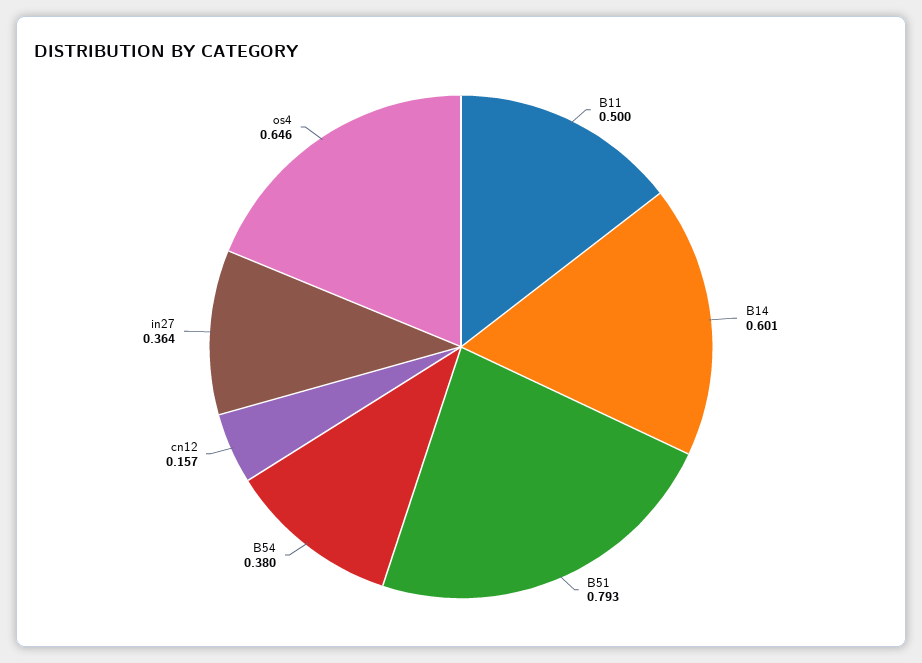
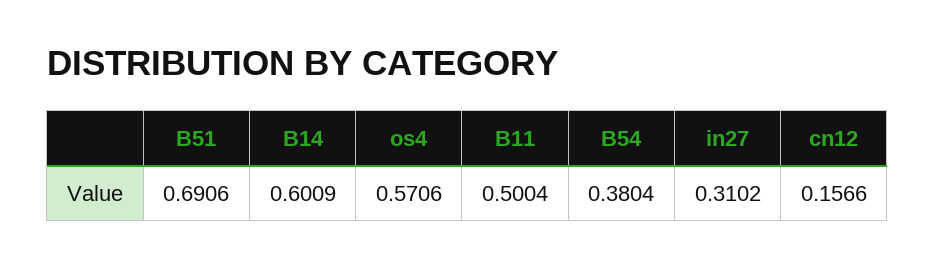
  {
    "B11": 0.5004,
    "B14": 0.6009,
-   "B51": 0.793,
+   "B51": 0.6906,
    "B54": 0.3804,
    "cn12": 0.1566,
-   "in27": 0.364,
+   "in27": 0.3102,
-   "os4": 0.646
+   "os4": 0.5706
  }

